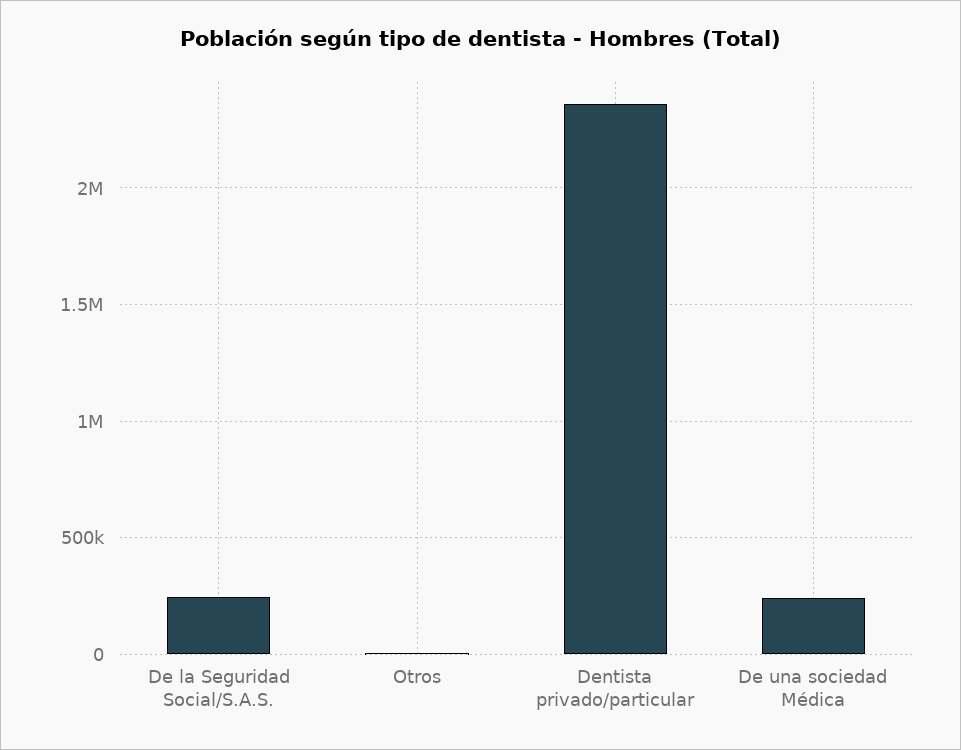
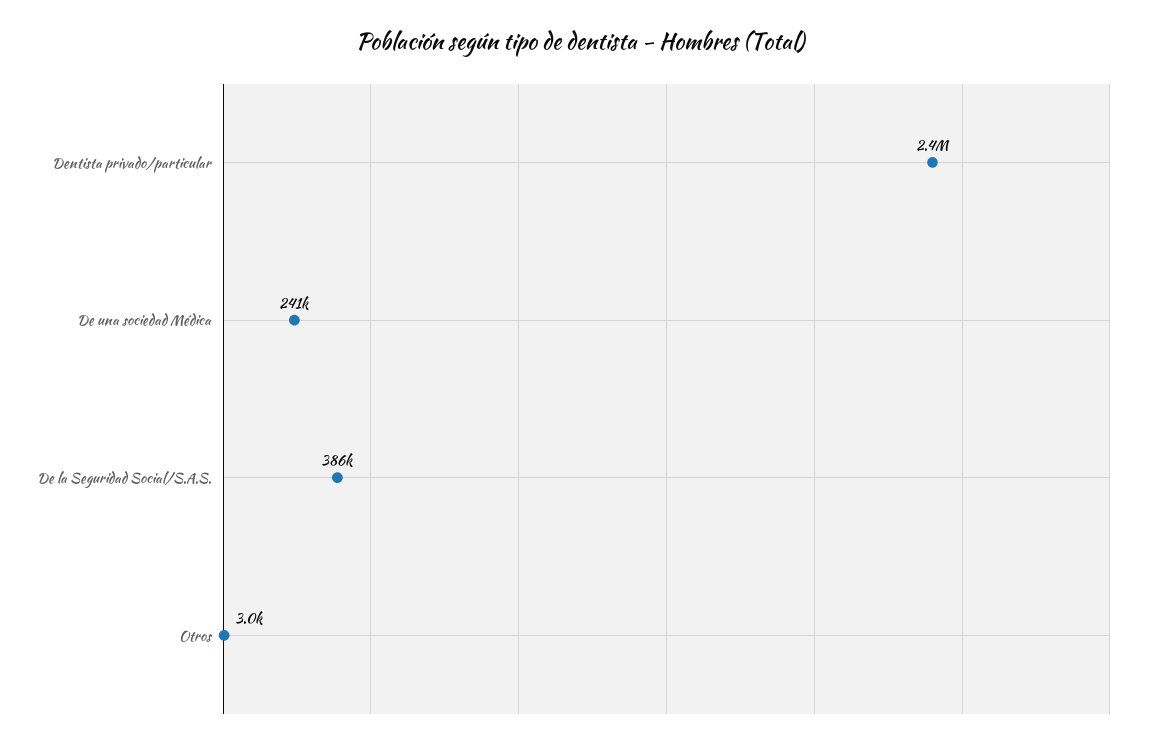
  {
-   "De la Seguridad Social/S.A.S.": 250000,
+   "De la Seguridad Social/S.A.S.": 386000,
    "Otros": 3000,
    "Dentista privado/particular": 2400000,
    "De una sociedad Médica": 241000
  }

